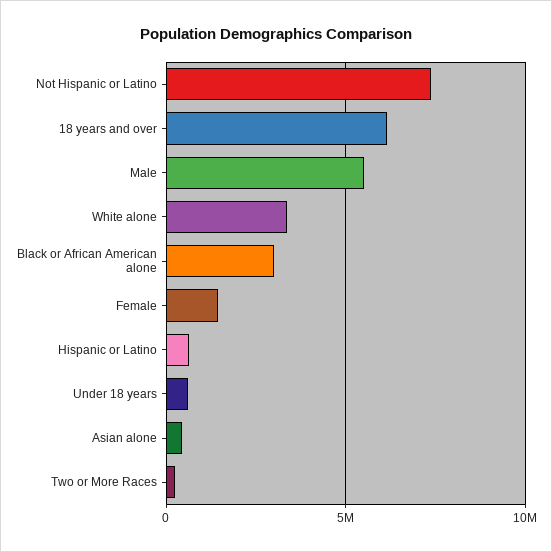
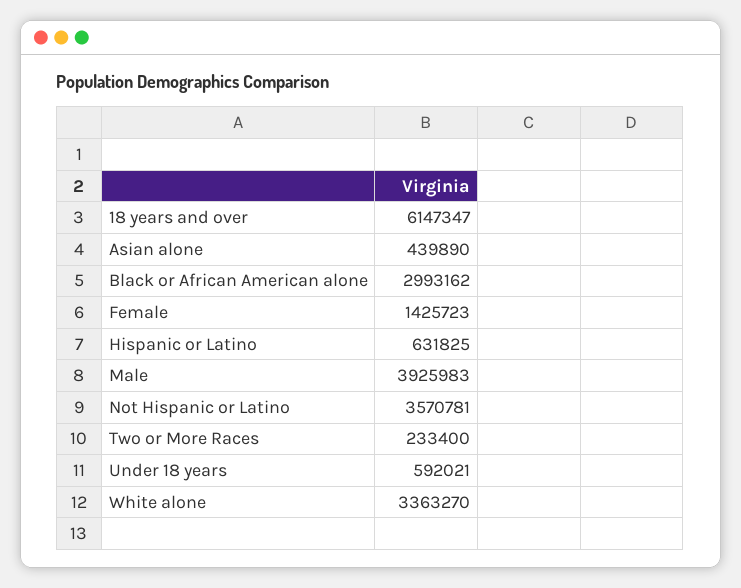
  {
-   "Not Hispanic or Latino": 7500000,
+   "Not Hispanic or Latino": 3570781,
    "18 years and over": 6147347,
-   "Male": 5500000,
+   "Male": 3925983,
    "White alone": 3363270,
    "Black or African American alone": 2993162,
    "Female": 1425723,
    "Hispanic or Latino": 631825,
    "Under 18 years": 592021,
    "Asian alone": 439890,
    "Two or More Races": 233400
  }

